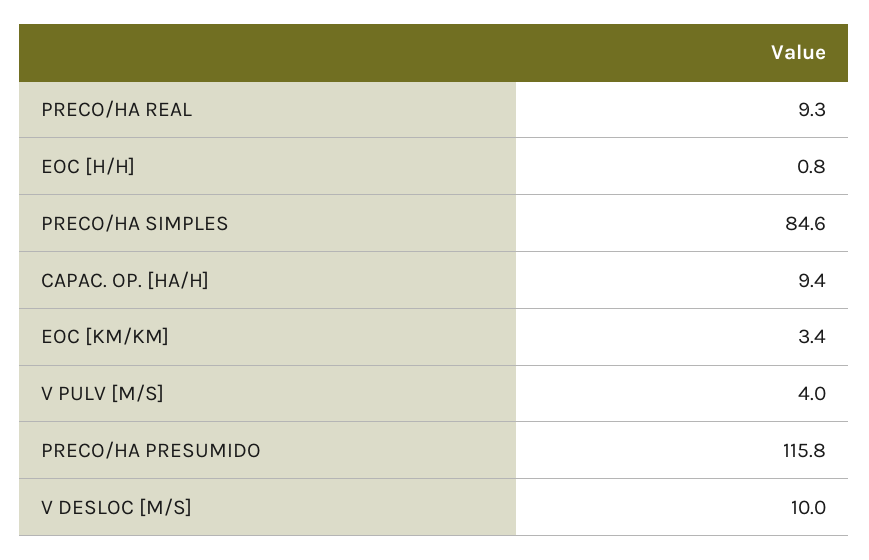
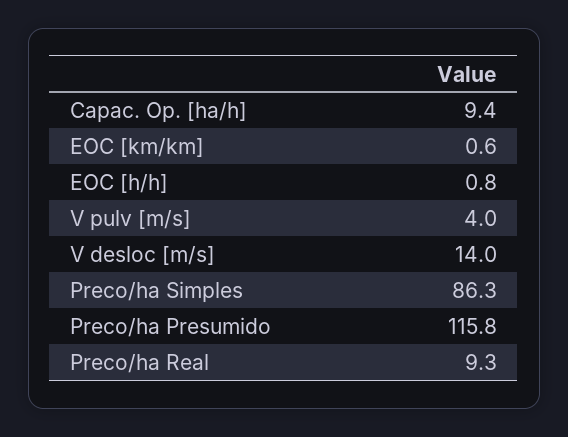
  {
    "PRECO/HA REAL": 9.3,
    "EOC [H/H]": 0.8,
-   "PRECO/HA SIMPLES": 84.6,
+   "PRECO/HA SIMPLES": 86.3,
    "CAPAC. OP. [HA/H]": 9.4,
-   "EOC [KM/KM]": 3.4,
+   "EOC [KM/KM]": 0.6,
    "V PULV [M/S]": 4,
    "PRECO/HA PRESUMIDO": 115.8,
-   "V DESLOC [M/S]": 10
+   "V DESLOC [M/S]": 14
  }

